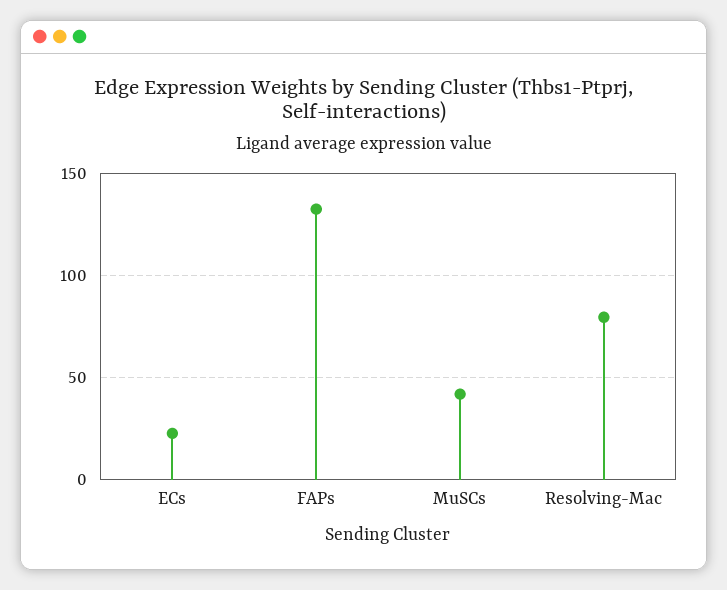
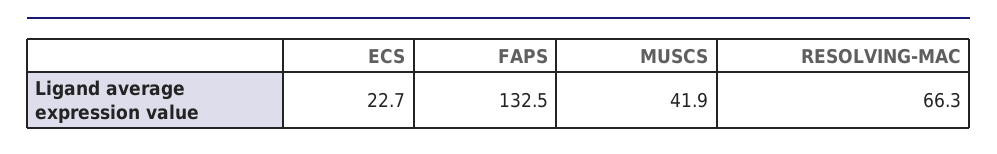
  {
    "ECs": 22.7,
    "FAPs": 132.5,
    "MuSCs": 41.9,
-   "Resolving-Mac": 80
+   "Resolving-Mac": 66.3
  }

